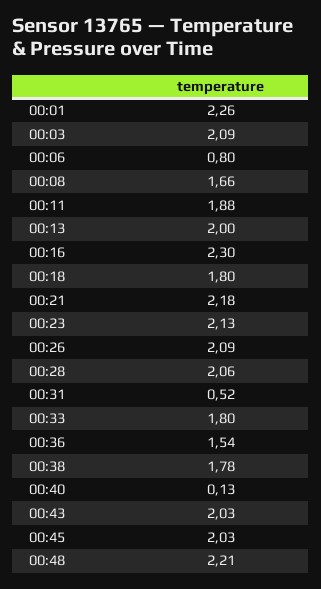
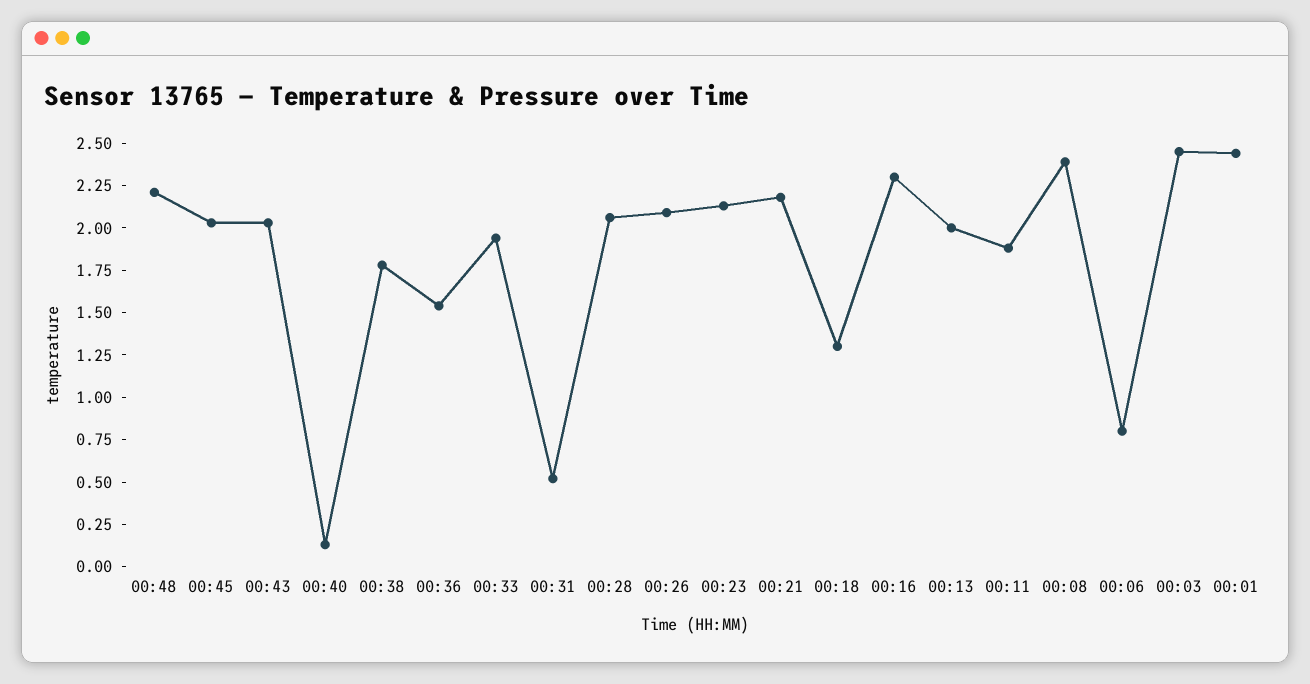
  {
-   "00:01": 2.26,
+   "00:01": 2.45,
-   "00:03": 2.09,
+   "00:03": 2.45,
    "00:06": 0.8,
-   "00:08": 1.66,
+   "00:08": 2.4,
    "00:11": 1.88,
    "00:13": 2,
    "00:16": 2.3,
-   "00:18": 1.8,
+   "00:18": 1.3,
    "00:21": 2.18,
    "00:23": 2.13,
    "00:26": 2.09,
    "00:28": 2.06,
    "00:31": 0.52,
-   "00:33": 1.8,
+   "00:33": 1.95,
    "00:36": 1.54,
    "00:38": 1.78,
    "00:40": 0.13,
    "00:43": 2.03,
    "00:45": 2.03,
    "00:48": 2.21
  }

